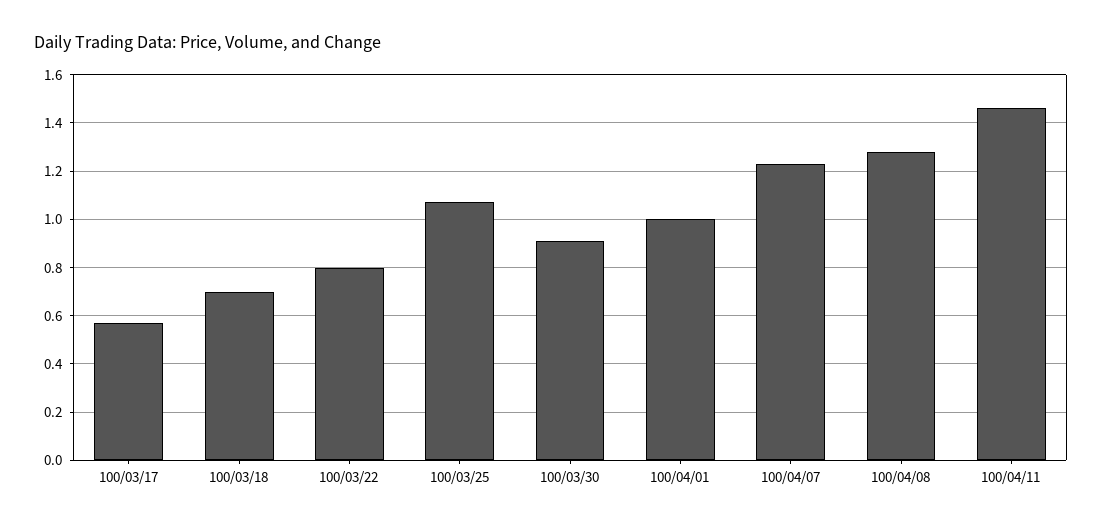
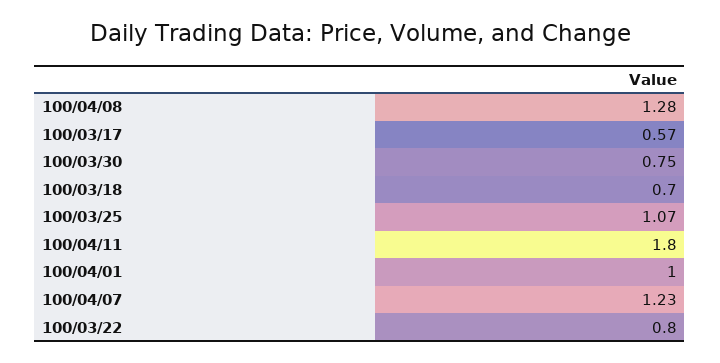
  {
    "100/03/17": 0.57,
    "100/03/18": 0.7,
    "100/03/22": 0.8,
    "100/03/25": 1.07,
-   "100/03/30": 0.9,
+   "100/03/30": 0.75,
    "100/04/01": 1,
    "100/04/07": 1.23,
    "100/04/08": 1.28,
-   "100/04/11": 1.45
+   "100/04/11": 1.8
  }

